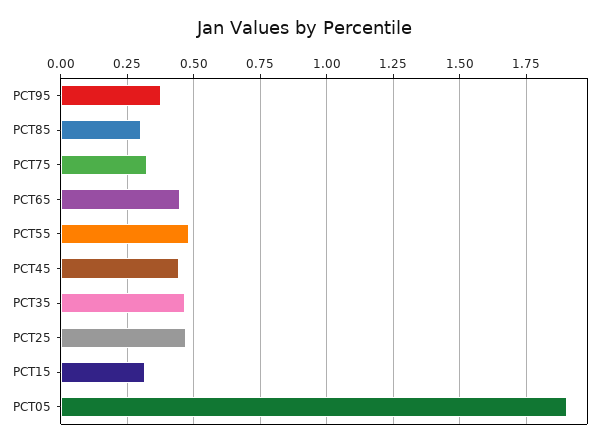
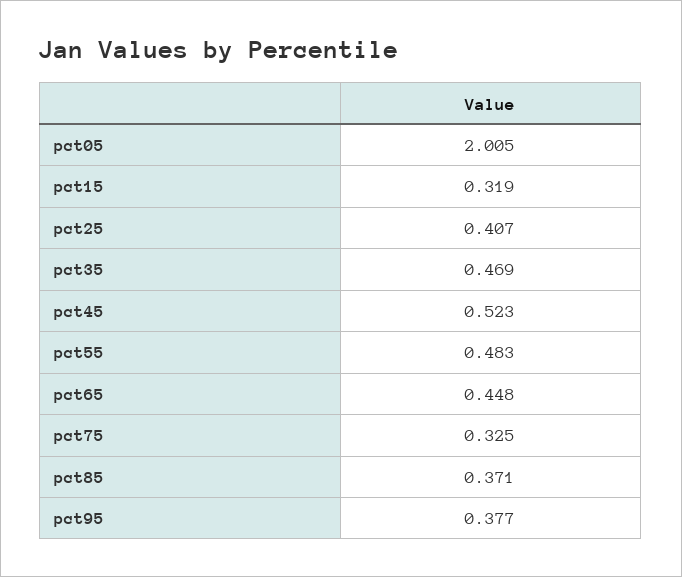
  {
    "PCT95": 0.377,
-   "PCT85": 0.3,
+   "PCT85": 0.371,
    "PCT75": 0.325,
    "PCT65": 0.448,
    "PCT55": 0.483,
-   "PCT45": 0.45,
+   "PCT45": 0.523,
    "PCT35": 0.469,
-   "PCT25": 0.475,
+   "PCT25": 0.407,
    "PCT15": 0.319,
-   "PCT05": 1.9
+   "PCT05": 2.005
  }

